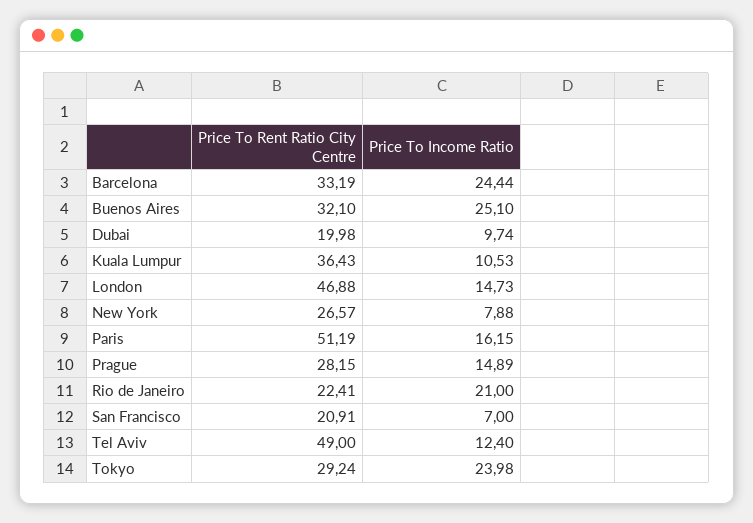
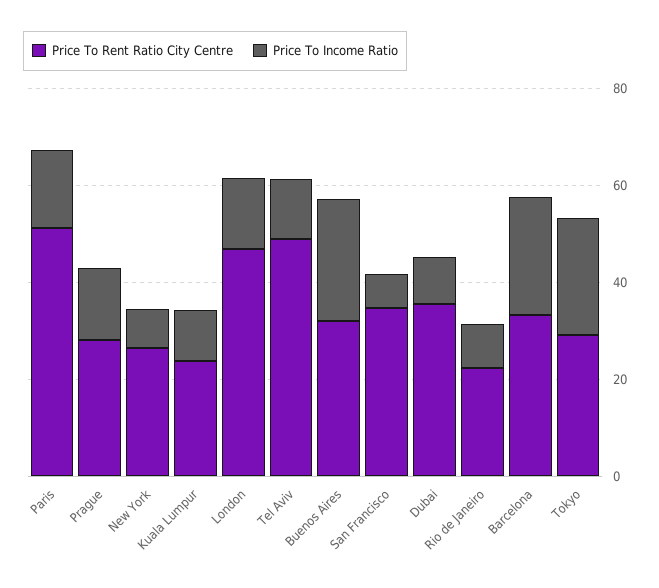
  {
    "Price To Rent Ratio City Centre": {
      "Barcelona": 33.19,
      "Buenos Aires": 32.1,
-     "Dubai": 19.98,
+     "Dubai": 35,
-     "Kuala Lumpur": 36.43,
+     "Kuala Lumpur": 25,
      "London": 46.88,
      "New York": 26.57,
      "Paris": 51.19,
      "Prague": 28.15,
      "Rio de Janeiro": 22.41,
-     "San Francisco": 20.91,
+     "San Francisco": 35,
      "Tel Aviv": 49,
      "Tokyo": 29.24
    },
    "Price To Income Ratio": {
      "Barcelona": 24.44,
      "Buenos Aires": 25.1,
      "Dubai": 9.74,
      "Kuala Lumpur": 10.53,
      "London": 14.73,
      "New York": 7.88,
      "Paris": 16.15,
      "Prague": 14.89,
-     "Rio de Janeiro": 21,
+     "Rio de Janeiro": 10,
      "San Francisco": 7,
      "Tel Aviv": 12.4,
      "Tokyo": 23.98
    }
  }

